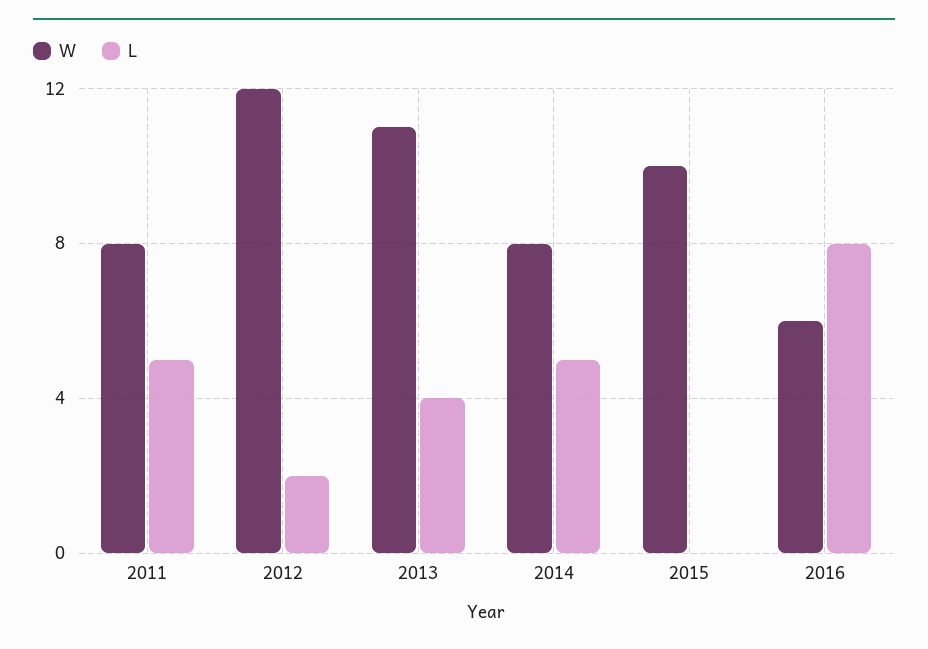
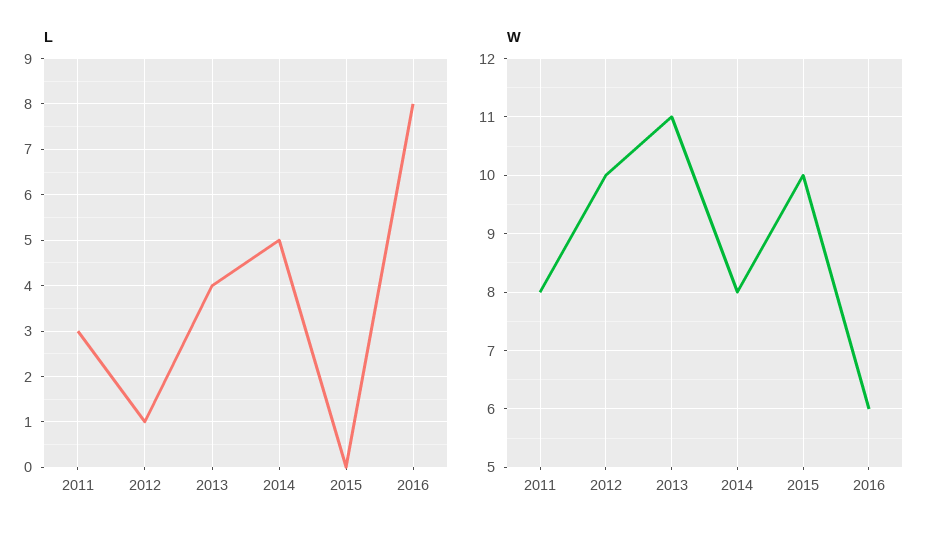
  {
    "W": {
      "2011": 8,
-     "2012": 12,
+     "2012": 10,
      "2013": 11,
      "2014": 8,
      "2015": 10,
      "2016": 6
    },
    "L": {
-     "2011": 5,
+     "2011": 3,
-     "2012": 2,
+     "2012": 1,
      "2013": 4,
      "2014": 5,
      "2015": 0,
      "2016": 8
    }
  }

